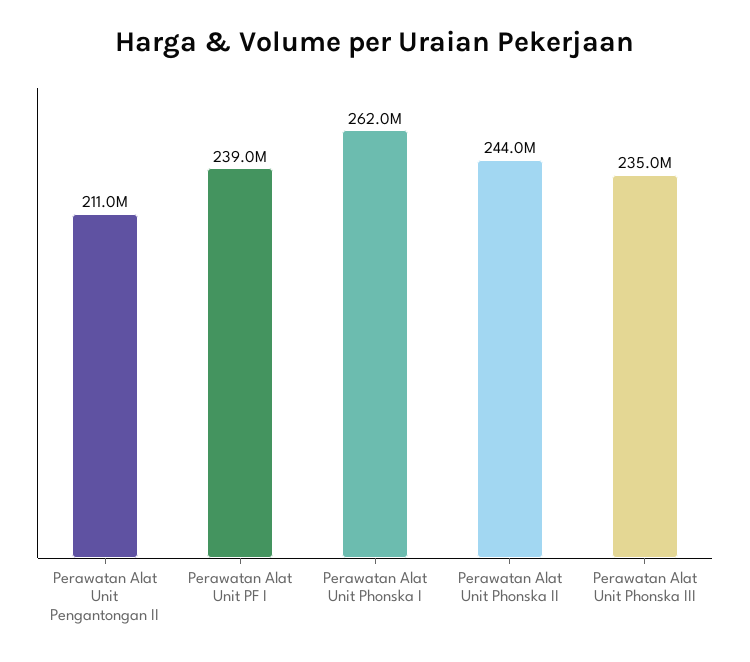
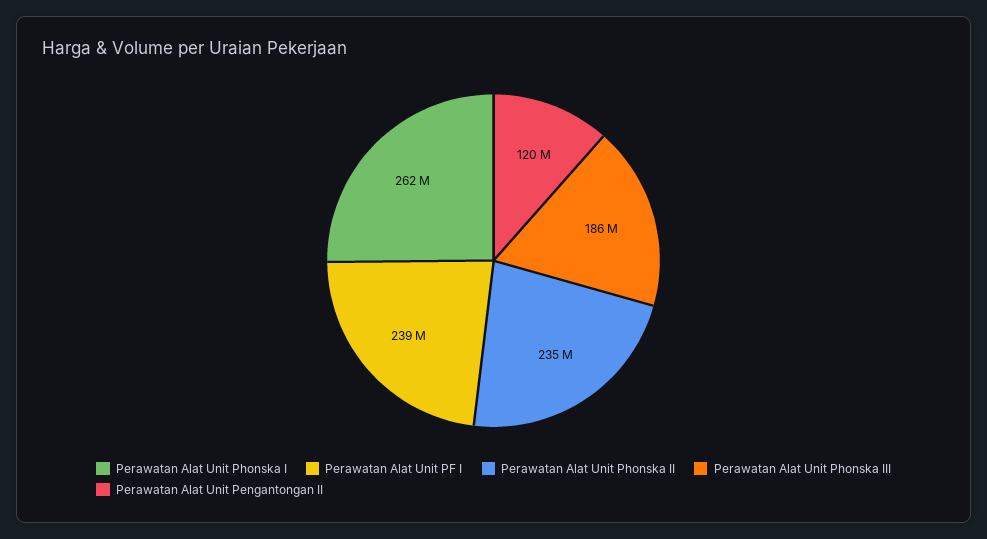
  {
-   "Perawatan Alat Unit Pengantongan II": 211000000,
+   "Perawatan Alat Unit Pengantongan II": 120000000,
    "Perawatan Alat Unit PF I": 239000000,
    "Perawatan Alat Unit Phonska I": 262000000,
-   "Perawatan Alat Unit Phonska II": 244000000,
+   "Perawatan Alat Unit Phonska II": 235000000,
-   "Perawatan Alat Unit Phonska III": 235000000
+   "Perawatan Alat Unit Phonska III": 186000000
  }

